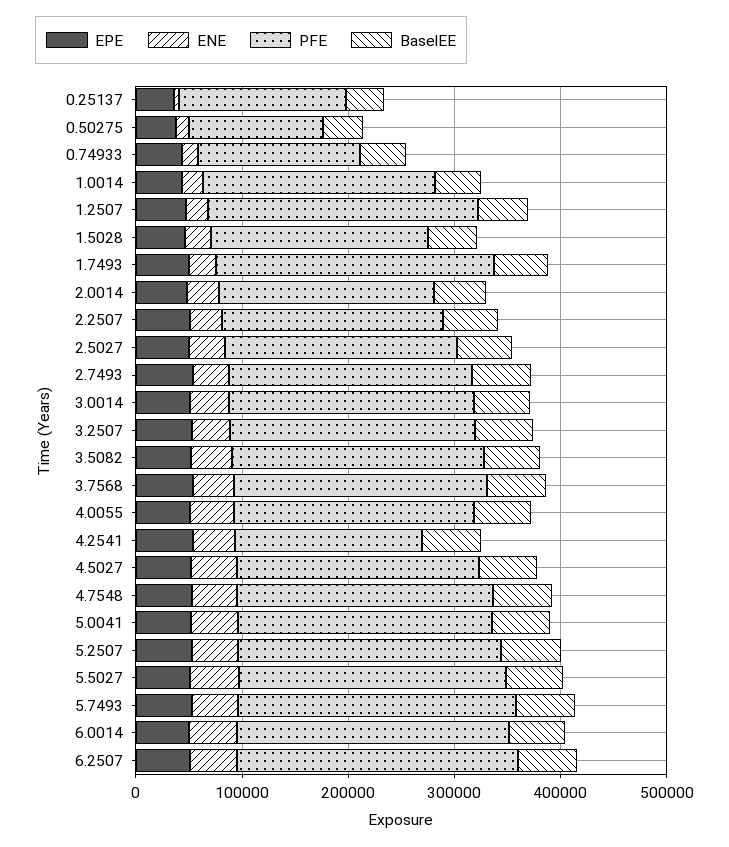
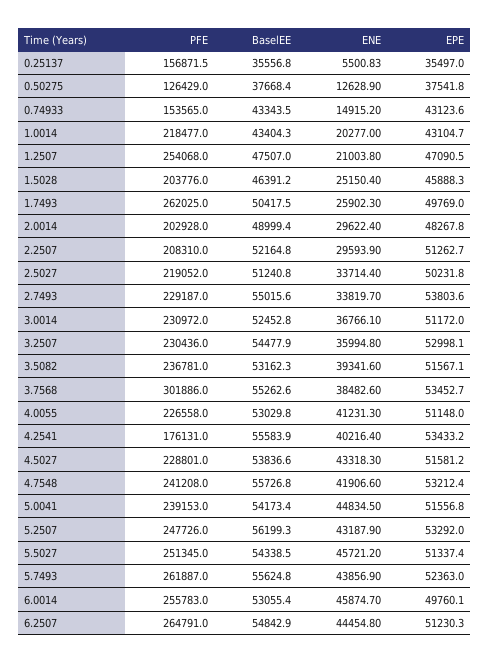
  {
    "EPE": {
      "0.25137": 35497,
      "0.50275": 37541.8,
      "0.74933": 43123.6,
      "1.0014": 43104.7,
      "1.2507": 47090.5,
      "1.5028": 45888.3,
      "1.7493": 49769,
      "2.0014": 48267.8,
      "2.2507": 51262.7,
      "2.5027": 50231.8,
      "2.7493": 53803.6,
      "3.0014": 51172,
      "3.2507": 52998.1,
      "3.5082": 51567.1,
      "3.7568": 53452.7,
      "4.0055": 51148,
      "4.2541": 53433.2,
      "4.5027": 51581.2,
      "4.7548": 53212.4,
      "5.0041": 51556.8,
      "5.2507": 53292,
      "5.5027": 51337.4,
      "5.7493": 52363,
      "6.0014": 49760.1,
      "6.2507": 51230.3
    },
    "ENE": {
      "0.25137": 5500.83,
      "0.50275": 12628.9,
      "0.74933": 14915.2,
      "1.0014": 20277,
      "1.2507": 21003.8,
      "1.5028": 25150.4,
      "1.7493": 25902.3,
      "2.0014": 29622.4,
      "2.2507": 29593.9,
      "2.5027": 33714.4,
      "2.7493": 33819.7,
      "3.0014": 36766.1,
      "3.2507": 35994.8,
      "3.5082": 39341.6,
      "3.7568": 38482.6,
      "4.0055": 41231.3,
      "4.2541": 40216.4,
      "4.5027": 43318.3,
      "4.7548": 41906.6,
      "5.0041": 44834.5,
      "5.2507": 43187.9,
      "5.5027": 45721.2,
      "5.7493": 43856.9,
      "6.0014": 45874.7,
      "6.2507": 44454.8
    },
    "PFE": {
      "0.25137": 156871.5,
      "0.50275": 126429,
      "0.74933": 153565,
      "1.0014": 218477,
      "1.2507": 254068,
      "1.5028": 203776,
      "1.7493": 262025,
      "2.0014": 202928,
      "2.2507": 208310,
      "2.5027": 219052,
      "2.7493": 229187,
      "3.0014": 230972,
      "3.2507": 230436,
      "3.5082": 236781,
-     "3.7568": 240000,
+     "3.7568": 301886,
      "4.0055": 226558,
      "4.2541": 176131,
      "4.5027": 228801,
      "4.7548": 241208,
      "5.0041": 239153,
      "5.2507": 247726,
      "5.5027": 251345,
      "5.7493": 261887,
      "6.0014": 255783,
      "6.2507": 264791
    },
    "BaselEE": {
      "0.25137": 35556.8,
      "0.50275": 37668.4,
      "0.74933": 43343.5,
      "1.0014": 43404.3,
      "1.2507": 47507,
      "1.5028": 46391.2,
      "1.7493": 50417.5,
      "2.0014": 48999.4,
      "2.2507": 52164.8,
      "2.5027": 51240.8,
      "2.7493": 55015.6,
      "3.0014": 52452.8,
      "3.2507": 54477.9,
      "3.5082": 53162.3,
      "3.7568": 55262.6,
      "4.0055": 53029.8,
      "4.2541": 55583.9,
      "4.5027": 53836.6,
      "4.7548": 55726.8,
      "5.0041": 54173.4,
      "5.2507": 56199.3,
      "5.5027": 54338.5,
      "5.7493": 55624.8,
      "6.0014": 53055.4,
      "6.2507": 54842.9
    }
  }

